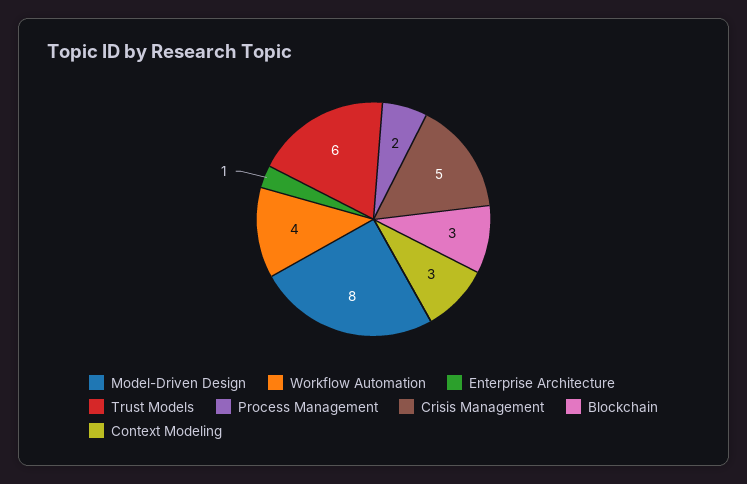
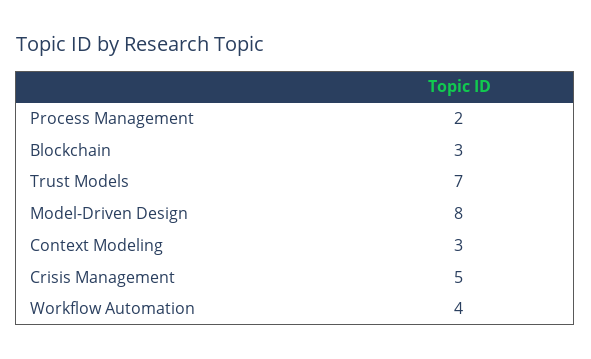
  {
    "Model-Driven Design": 8,
    "Workflow Automation": 4,
-   "Enterprise Architecture": 1,
-   "Trust Models": 6,
+   "Trust Models": 7,
    "Process Management": 2,
    "Crisis Management": 5,
    "Blockchain": 3,
    "Context Modeling": 3
  }

